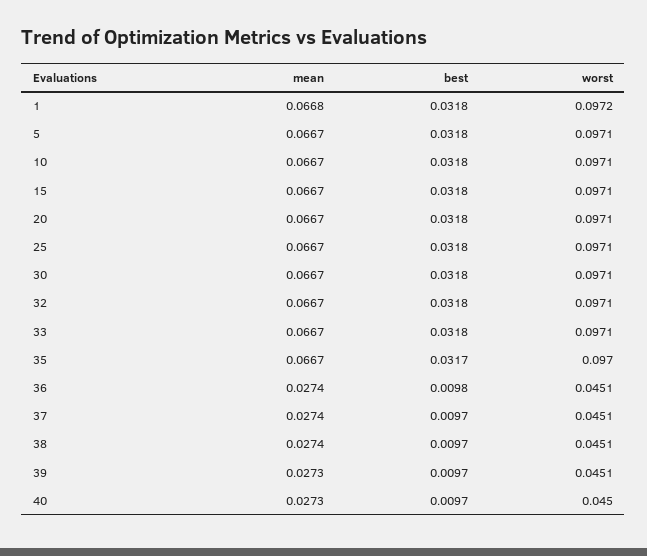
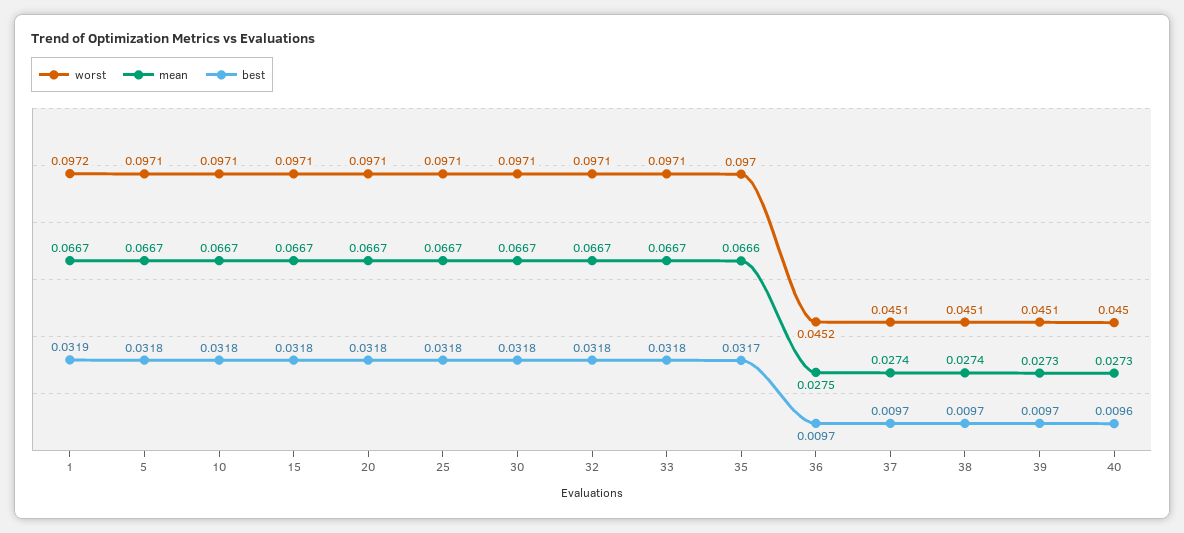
  {
    "mean": {
-     "1": 0.0668,
+     "1": 0.0667,
      "5": 0.0667,
      "10": 0.0667,
      "15": 0.0667,
      "20": 0.0667,
      "25": 0.0667,
      "30": 0.0667,
      "32": 0.0667,
      "33": 0.0667,
-     "35": 0.0667,
+     "35": 0.0666,
-     "36": 0.0274,
+     "36": 0.0275,
      "37": 0.0274,
      "38": 0.0274,
      "39": 0.0273,
      "40": 0.0273
    },
    "best": {
-     "1": 0.0318,
+     "1": 0.0319,
      "5": 0.0318,
      "10": 0.0318,
      "15": 0.0318,
      "20": 0.0318,
      "25": 0.0318,
      "30": 0.0318,
      "32": 0.0318,
      "33": 0.0318,
      "35": 0.0317,
-     "36": 0.0098,
+     "36": 0.0097,
      "37": 0.0097,
      "38": 0.0097,
      "39": 0.0097,
-     "40": 0.0097
+     "40": 0.0096
    },
    "worst": {
      "1": 0.0972,
      "5": 0.0971,
      "10": 0.0971,
      "15": 0.0971,
      "20": 0.0971,
      "25": 0.0971,
      "30": 0.0971,
      "32": 0.0971,
      "33": 0.0971,
      "35": 0.097,
-     "36": 0.0451,
+     "36": 0.0452,
      "37": 0.0451,
      "38": 0.0451,
      "39": 0.0451,
      "40": 0.045
    }
  }

